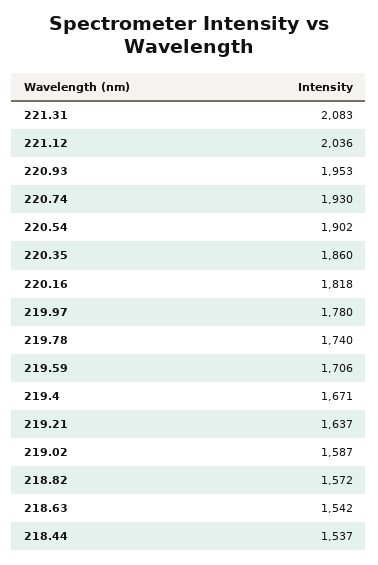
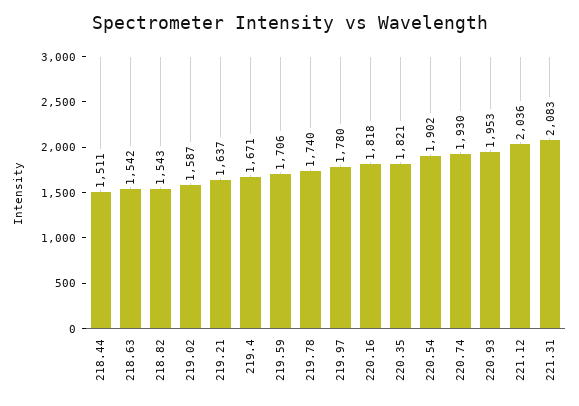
  {
    "221.31": 2083,
    "221.12": 2036,
    "220.93": 1953,
    "220.74": 1930,
    "220.54": 1902,
-   "220.35": 1860,
+   "220.35": 1821,
    "220.16": 1818,
    "219.97": 1780,
    "219.78": 1740,
    "219.59": 1706,
    "219.4": 1671,
    "219.21": 1637,
    "219.02": 1587,
-   "218.82": 1572,
+   "218.82": 1543,
    "218.63": 1542,
-   "218.44": 1537
+   "218.44": 1511
  }

